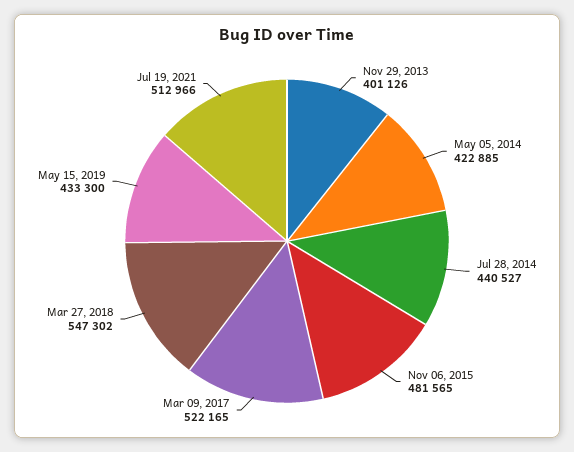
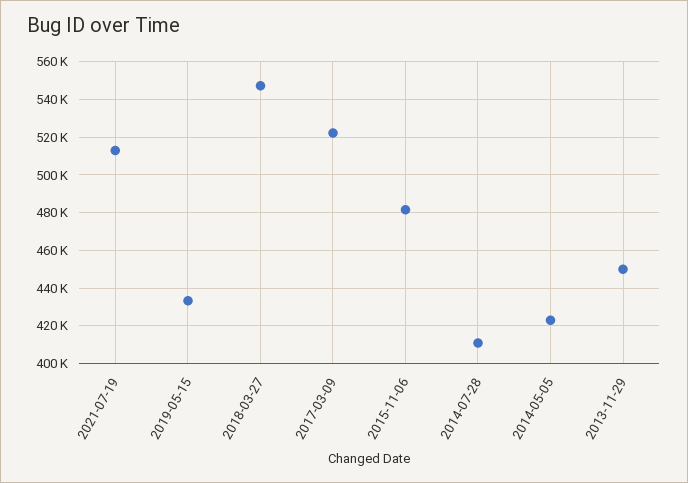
  {
-   "Nov 29, 2013": 401126,
+   "Nov 29, 2013": 450000,
    "May 05, 2014": 422885,
-   "Jul 28, 2014": 440527,
+   "Jul 28, 2014": 410000,
    "Nov 06, 2015": 481565,
    "Mar 09, 2017": 522165,
    "Mar 27, 2018": 547302,
    "May 15, 2019": 433300,
    "Jul 19, 2021": 512966
  }

